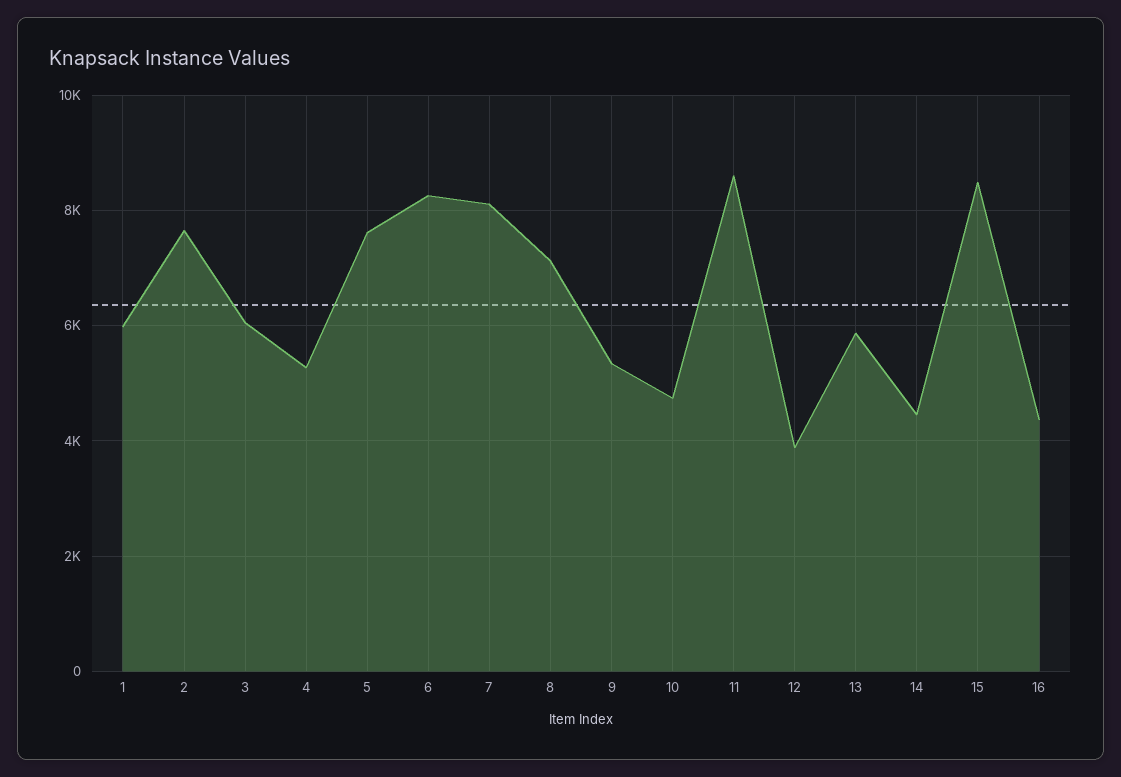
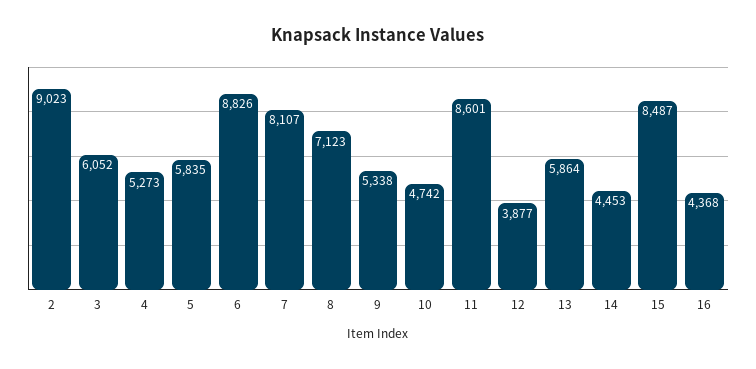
  {
-   "1": 6000,
-   "2": 7600,
+   "2": 9023,
    "3": 6052,
    "4": 5273,
-   "5": 7600,
+   "5": 5835,
-   "6": 8200,
+   "6": 8826,
    "7": 8107,
    "8": 7123,
    "9": 5338,
    "10": 4742,
    "11": 8601,
    "12": 3877,
    "13": 5864,
    "14": 4453,
    "15": 8487,
    "16": 4368
  }

